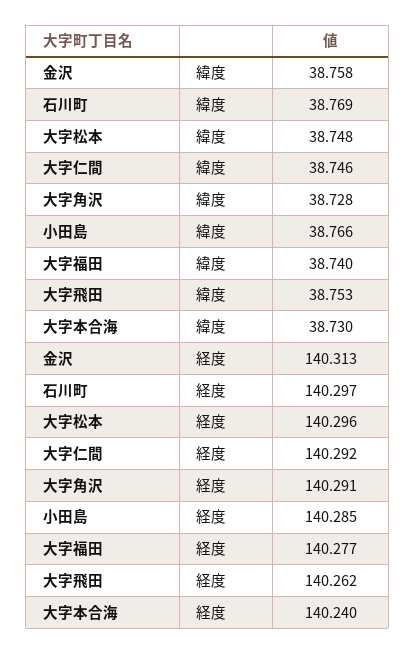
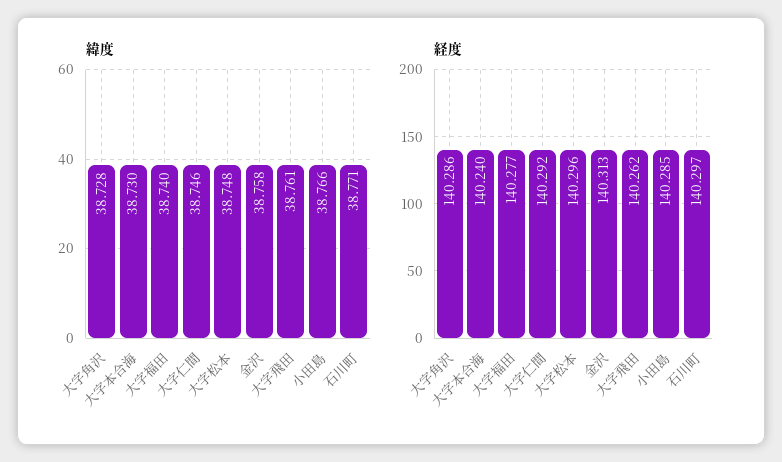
  {
    "緯度": {
      "金沢": 38.758,
-     "石川町": 38.769,
+     "石川町": 38.771,
      "大字松本": 38.748,
      "大字仁間": 38.746,
      "大字角沢": 38.728,
      "小田島": 38.766,
      "大字福田": 38.74,
-     "大字飛田": 38.753,
+     "大字飛田": 38.761,
      "大字本合海": 38.73
    },
    "経度": {
      "金沢": 140.313,
      "石川町": 140.297,
      "大字松本": 140.296,
      "大字仁間": 140.292,
-     "大字角沢": 140.291,
+     "大字角沢": 140.286,
      "小田島": 140.285,
      "大字福田": 140.277,
      "大字飛田": 140.262,
      "大字本合海": 140.24
    }
  }

